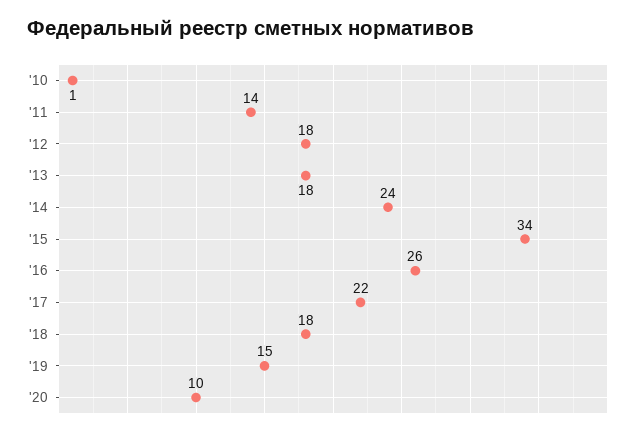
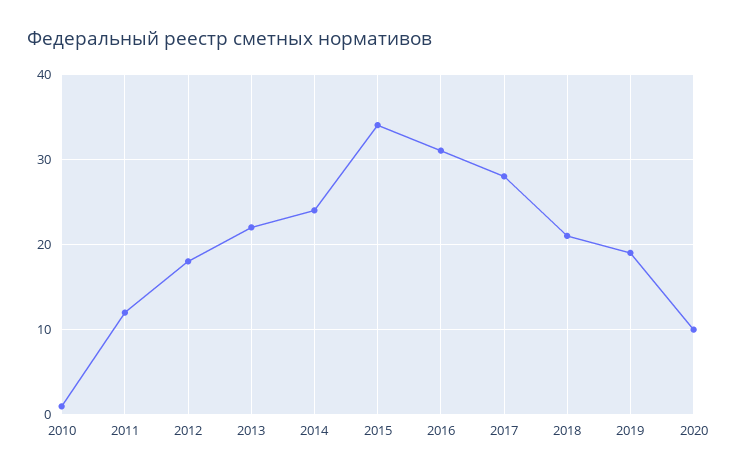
  {
    "'10": 1,
-   "'11": 14,
+   "'11": 12,
    "'12": 18,
-   "'13": 18,
+   "'13": 22,
    "'14": 24,
    "'15": 34,
-   "'16": 26,
+   "'16": 31,
-   "'17": 22,
+   "'17": 28,
-   "'18": 18,
+   "'18": 21,
-   "'19": 15,
+   "'19": 19,
    "'20": 10
  }

